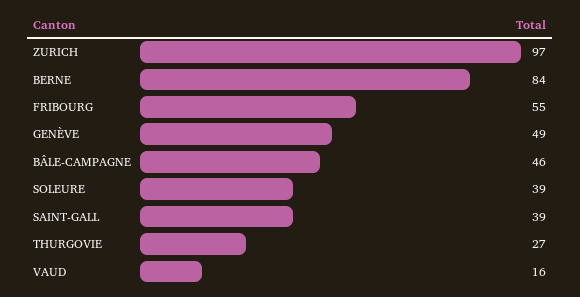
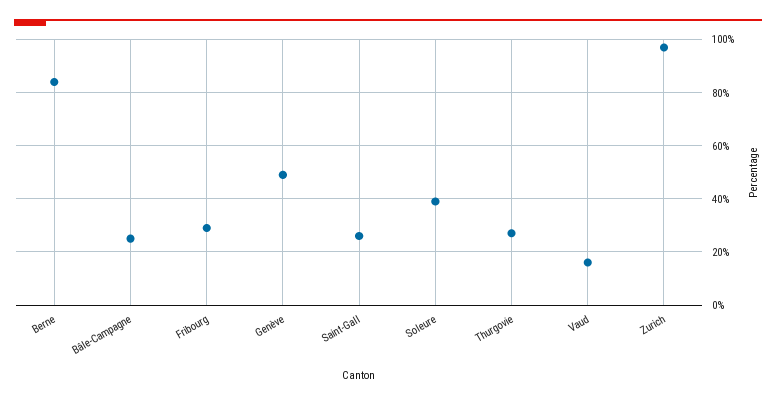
  {
    "ZURICH": 97,
    "BERNE": 84,
-   "FRIBOURG": 55,
+   "FRIBOURG": 30,
    "GENÈVE": 49,
-   "BÂLE-CAMPAGNE": 46,
+   "BÂLE-CAMPAGNE": 25,
    "SOLEURE": 39,
-   "SAINT-GALL": 39,
+   "SAINT-GALL": 25,
    "THURGOVIE": 27,
    "VAUD": 16
  }

